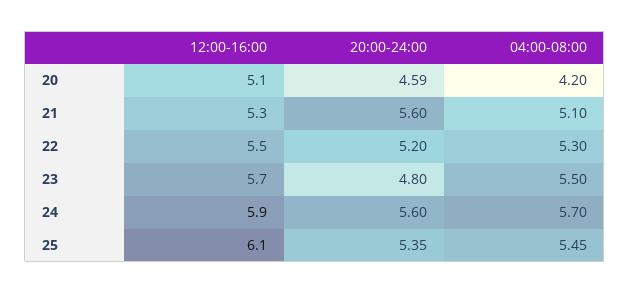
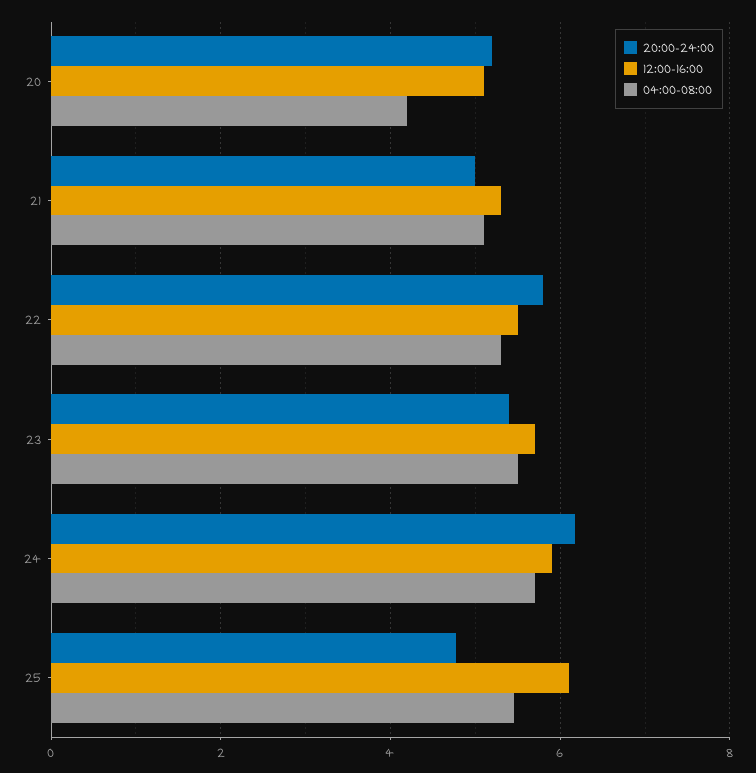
  {
    "12:00-16:00": {
      "20": 5.1,
      "21": 5.3,
      "22": 5.5,
      "23": 5.7,
      "24": 5.9,
      "25": 6.1
    },
    "20:00-24:00": {
-     "20": 4.59,
+     "20": 5.2,
-     "21": 5.6,
+     "21": 5,
-     "22": 5.2,
+     "22": 5.8,
-     "23": 4.8,
+     "23": 5.4,
-     "24": 5.6,
+     "24": 6.2,
-     "25": 5.35
+     "25": 4.8
    },
    "04:00-08:00": {
      "20": 4.2,
      "21": 5.1,
      "22": 5.3,
      "23": 5.5,
      "24": 5.7,
      "25": 5.45
    }
  }

